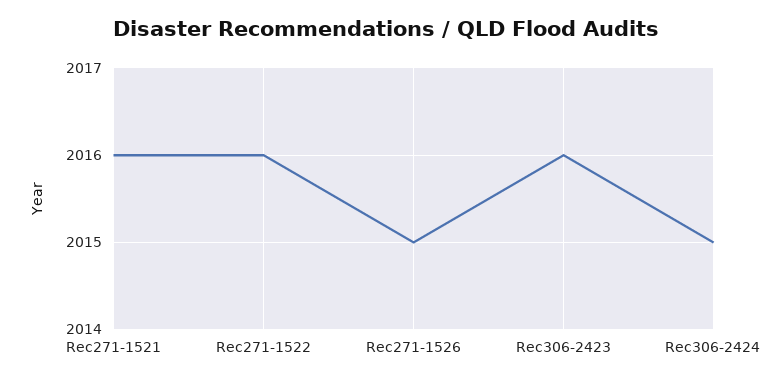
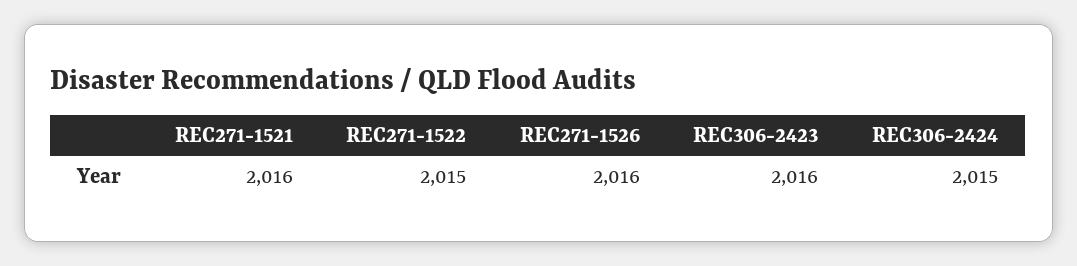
  {
    "Rec271-1521": 2016,
-   "Rec271-1522": 2016,
+   "Rec271-1522": 2015,
-   "Rec271-1526": 2015,
+   "Rec271-1526": 2016,
    "Rec306-2423": 2016,
    "Rec306-2424": 2015
  }

